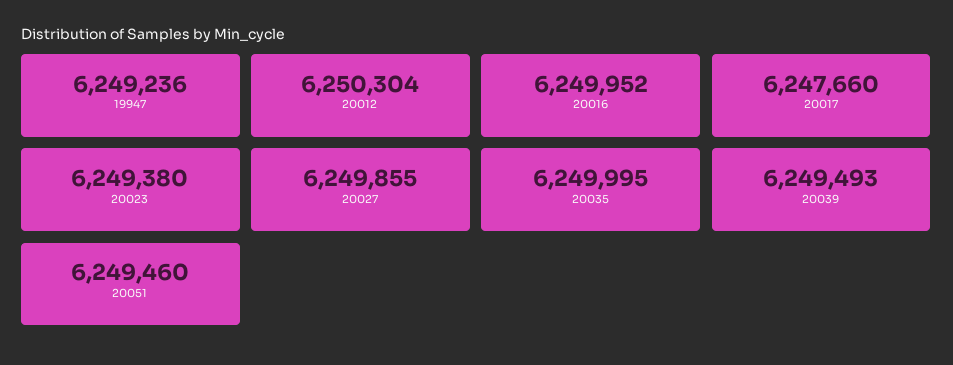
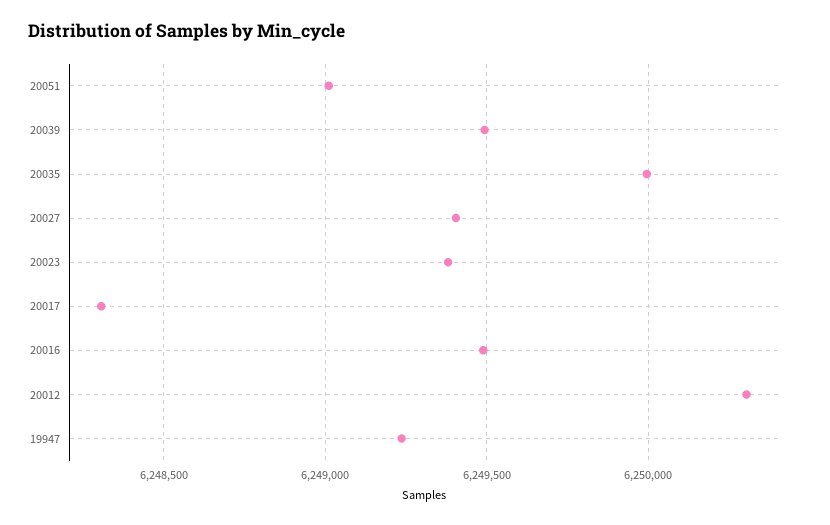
  {
    "19947": 6249236,
    "20012": 6250304,
-   "20016": 6249952,
+   "20016": 6249500,
-   "20017": 6247660,
+   "20017": 6248300,
    "20023": 6249380,
-   "20027": 6249855,
+   "20027": 6249400,
    "20035": 6249995,
    "20039": 6249493,
-   "20051": 6249460
+   "20051": 6249000
  }

